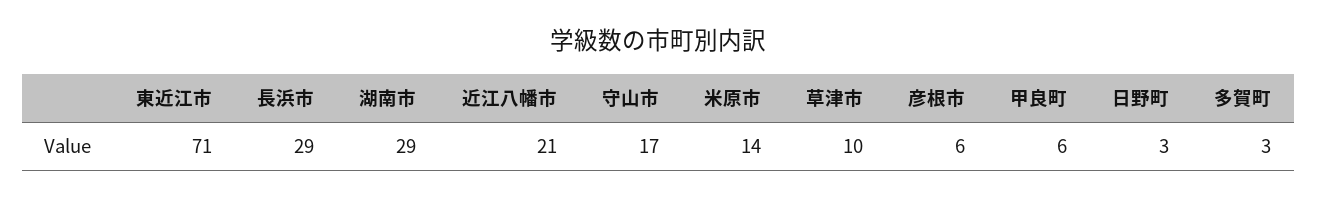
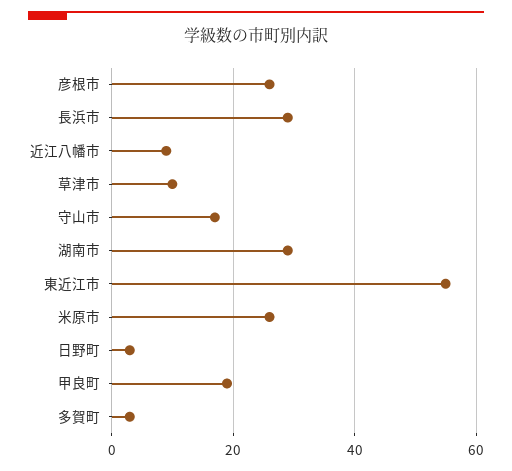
  {
-   "東近江市": 71,
+   "東近江市": 55,
    "長浜市": 29,
    "湖南市": 29,
-   "近江八幡市": 21,
+   "近江八幡市": 10,
    "守山市": 17,
-   "米原市": 14,
+   "米原市": 25,
    "草津市": 10,
-   "彦根市": 6,
+   "彦根市": 25,
-   "甲良町": 6,
+   "甲良町": 20,
    "日野町": 3,
    "多賀町": 3
  }

